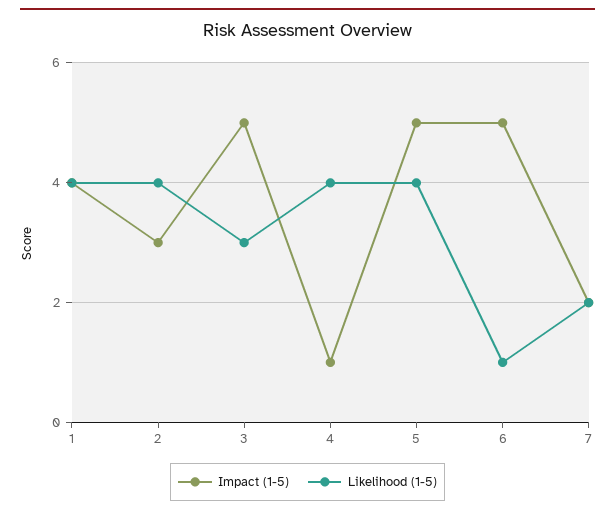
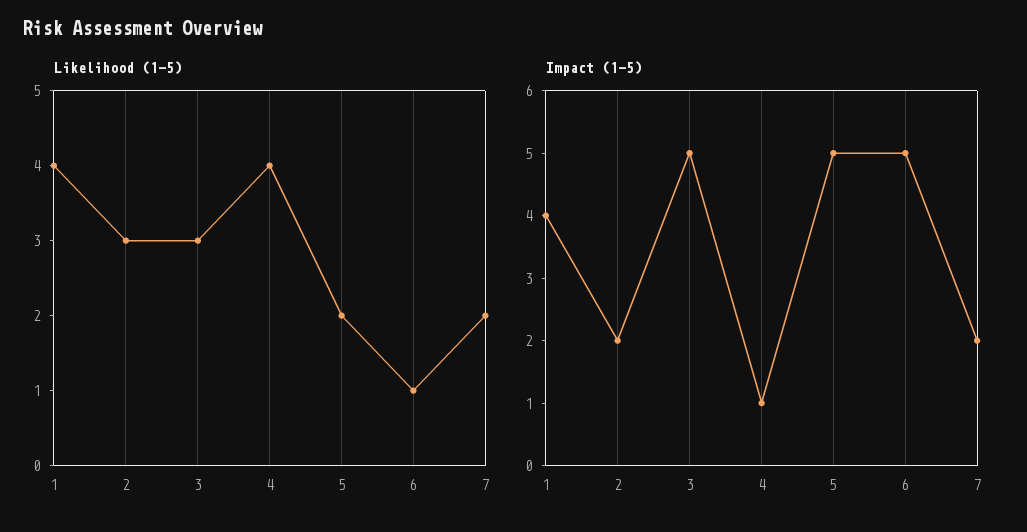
  {
    "Impact (1-5)": {
      "1": 4,
-     "2": 3,
+     "2": 2,
      "3": 5,
      "4": 1,
      "5": 5,
      "6": 5,
      "7": 2
    },
    "Likelihood (1-5)": {
      "1": 4,
-     "2": 4,
+     "2": 3,
      "3": 3,
      "4": 4,
-     "5": 4,
+     "5": 2,
      "6": 1,
      "7": 2
    }
  }

